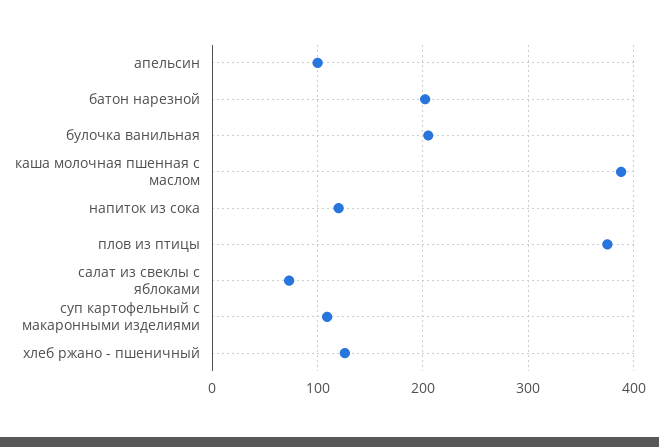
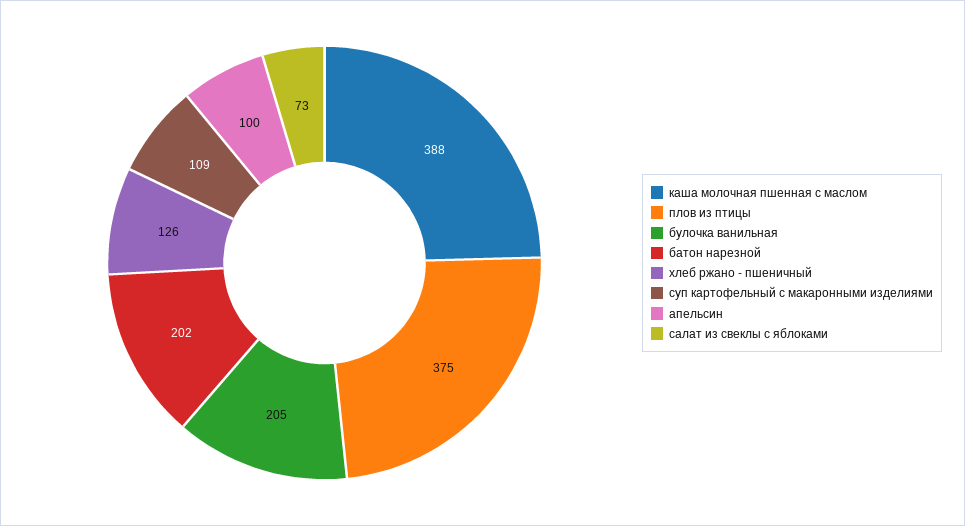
  {
    "апельсин": 100,
    "батон нарезной": 202,
    "булочка ванильная": 205,
    "каша молочная пшенная с маслом": 388,
-   "напиток из сока": 120,
    "плов из птицы": 375,
    "салат из свеклы с яблоками": 73,
    "суп картофельный с макаронными изделиями": 109,
    "хлеб ржано - пшеничный": 126
  }

